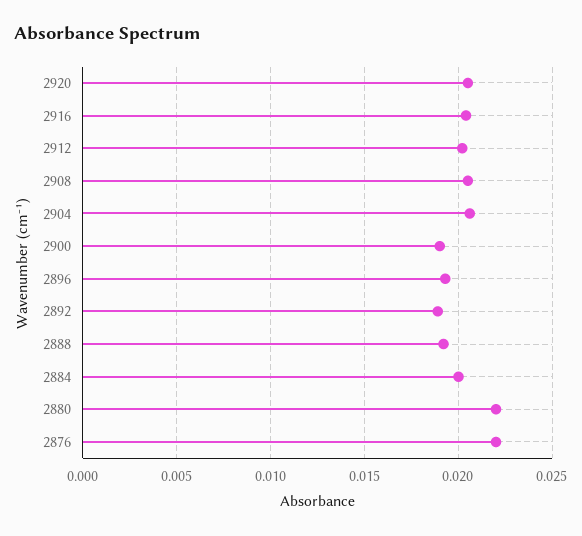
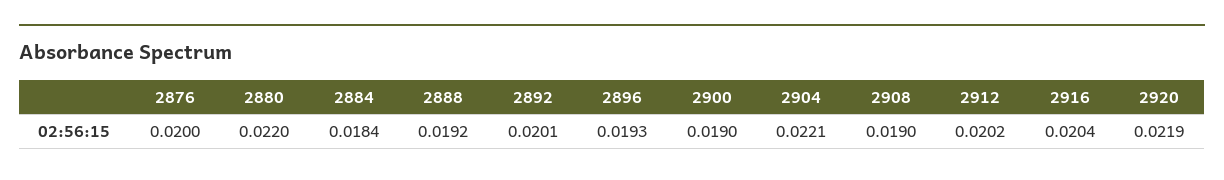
  {
-   "2920": 0.0205,
+   "2920": 0.0219,
    "2916": 0.0204,
    "2912": 0.0202,
-   "2908": 0.0205,
+   "2908": 0.019,
-   "2904": 0.0205,
+   "2904": 0.0221,
    "2900": 0.019,
    "2896": 0.0193,
-   "2892": 0.019,
+   "2892": 0.0201,
    "2888": 0.0192,
-   "2884": 0.02,
+   "2884": 0.0184,
    "2880": 0.022,
-   "2876": 0.022
+   "2876": 0.02
  }

